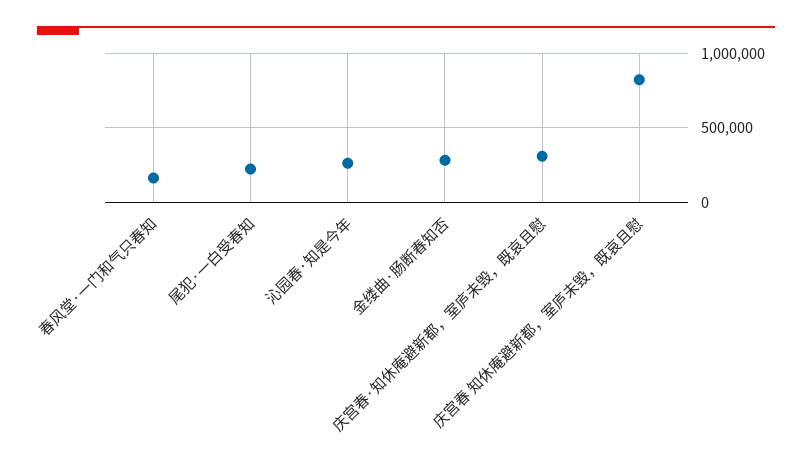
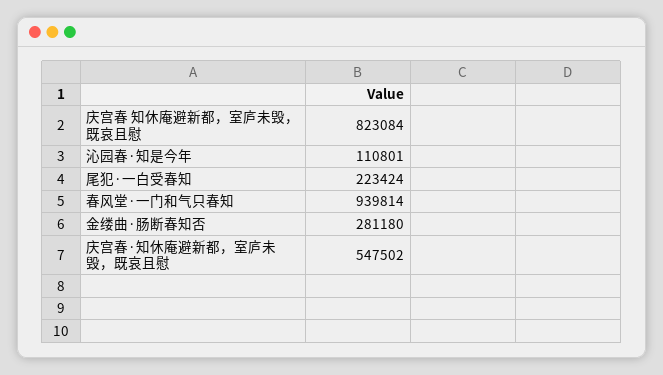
  {
-   "春风堂·一门和气只春知": 150000,
+   "春风堂·一门和气只春知": 939814,
    "尾犯·一白受春知": 223424,
-   "沁园春·知是今年": 250000,
+   "沁园春·知是今年": 110801,
    "金缕曲·肠断春知否": 281180,
-   "庆宫春·知休庵避新都，室庐未毁，既哀且慰": 300000,
+   "庆宫春·知休庵避新都，室庐未毁，既哀且慰": 547502,
    "庆宫春 知休庵避新都，室庐未毁，既哀且慰": 823084
  }

